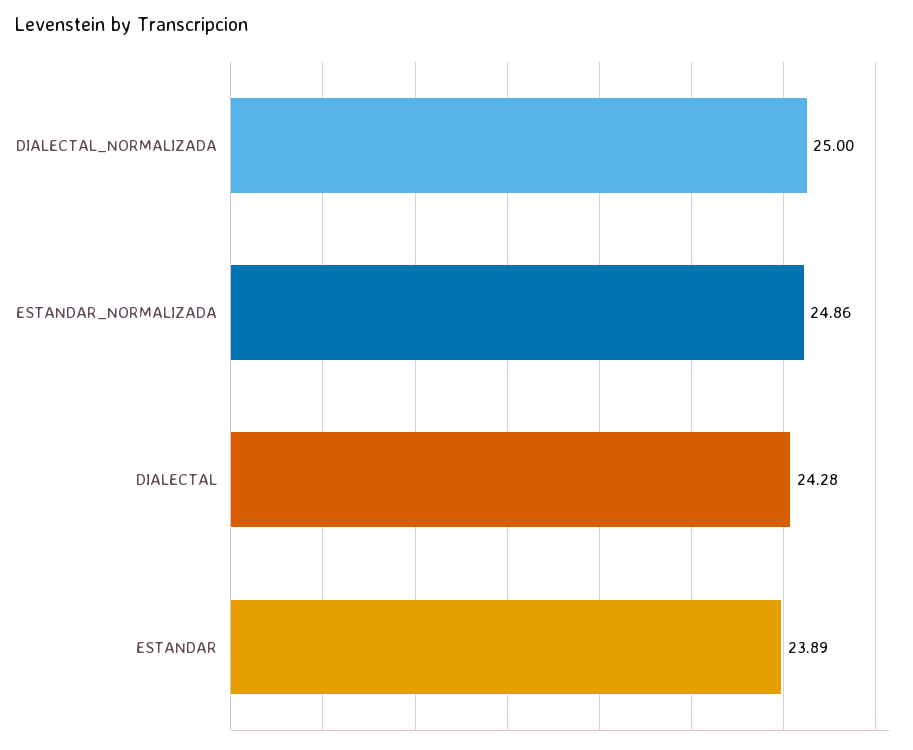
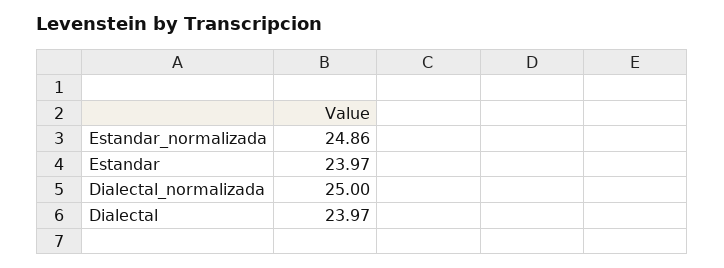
  {
    "DIALECTAL_NORMALIZADA": 25,
    "ESTANDAR_NORMALIZADA": 24.86,
-   "DIALECTAL": 24.28,
+   "DIALECTAL": 23.97,
-   "ESTANDAR": 23.89
+   "ESTANDAR": 23.97
  }

